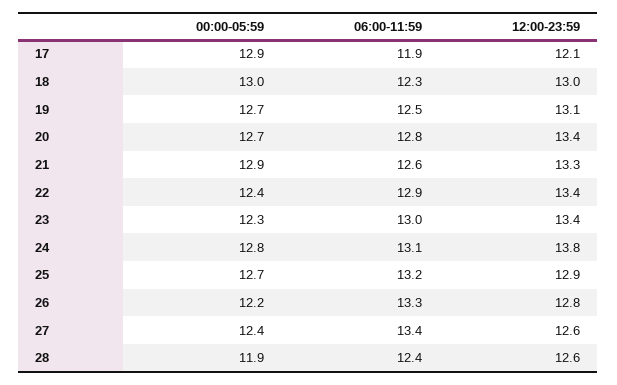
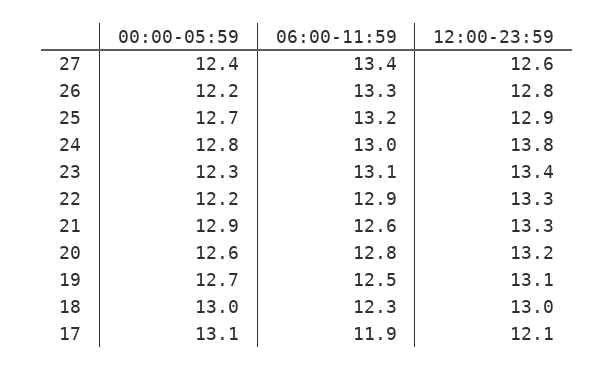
  {
    "00:00-05:59": {
-     "17": 12.9,
+     "17": 13.1,
      "18": 13,
      "19": 12.7,
-     "20": 12.7,
+     "20": 12.6,
      "21": 12.9,
-     "22": 12.4,
+     "22": 12.2,
      "23": 12.3,
      "24": 12.8,
      "25": 12.7,
      "26": 12.2,
-     "27": 12.4,
+     "27": 12.4
-     "28": 11.9
    },
    "06:00-11:59": {
      "17": 11.9,
      "18": 12.3,
      "19": 12.5,
      "20": 12.8,
      "21": 12.6,
      "22": 12.9,
-     "23": 13,
+     "23": 13.1,
-     "24": 13.1,
+     "24": 13,
      "25": 13.2,
      "26": 13.3,
-     "27": 13.4,
+     "27": 13.4
-     "28": 12.4
    },
    "12:00-23:59": {
      "17": 12.1,
      "18": 13,
      "19": 13.1,
-     "20": 13.4,
+     "20": 13.2,
      "21": 13.3,
-     "22": 13.4,
+     "22": 13.3,
      "23": 13.4,
      "24": 13.8,
      "25": 12.9,
      "26": 12.8,
-     "27": 12.6,
+     "27": 12.6
-     "28": 12.6
    }
  }

